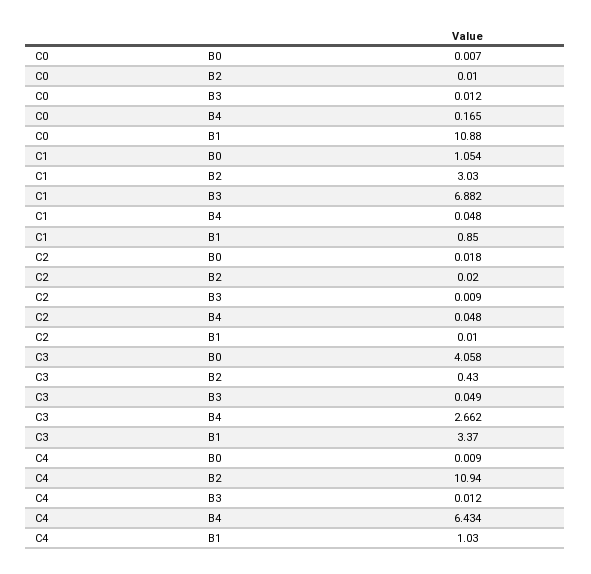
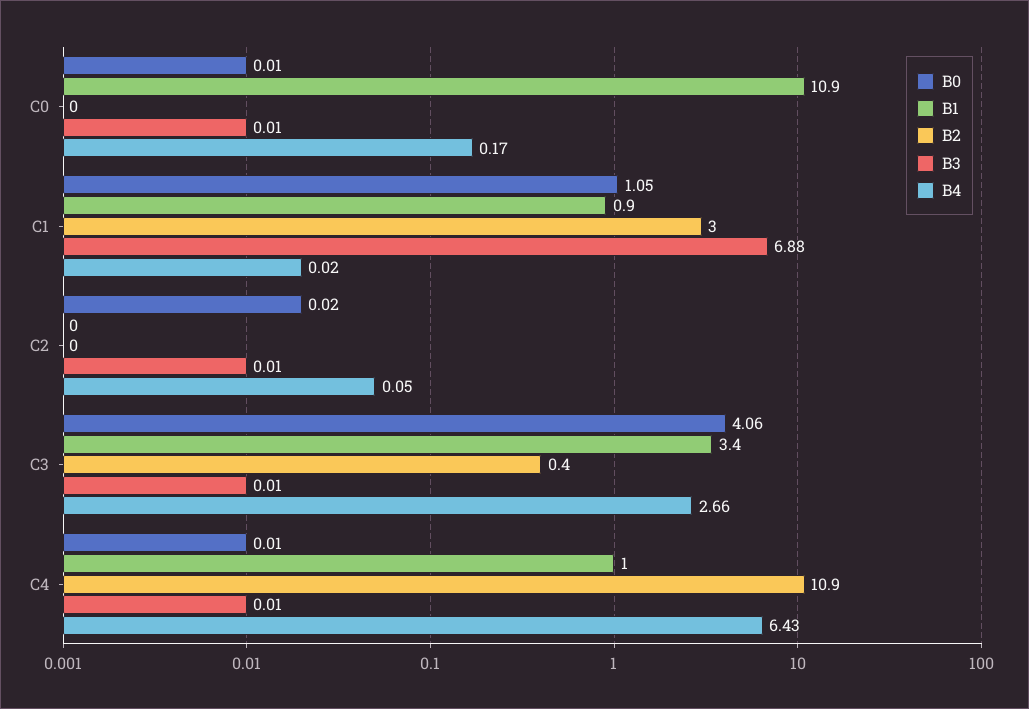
  {
    "B0": {
      "C0": 0.007,
      "C1": 1.054,
      "C2": 0.018,
      "C3": 4.058,
      "C4": 0.009
    },
    "B2": {
      "C0": 0.01,
      "C1": 3.03,
      "C2": 0.02,
      "C3": 0.43,
      "C4": 10.94
    },
    "B3": {
      "C0": 0.012,
      "C1": 6.882,
      "C2": 0.009,
-     "C3": 0.049,
+     "C3": 0.01,
      "C4": 0.012
    },
    "B4": {
      "C0": 0.165,
-     "C1": 0.048,
+     "C1": 0.02,
      "C2": 0.048,
      "C3": 2.662,
      "C4": 6.434
    },
    "B1": {
      "C0": 10.88,
      "C1": 0.85,
      "C2": 0.01,
      "C3": 3.37,
      "C4": 1.03
    }
  }

